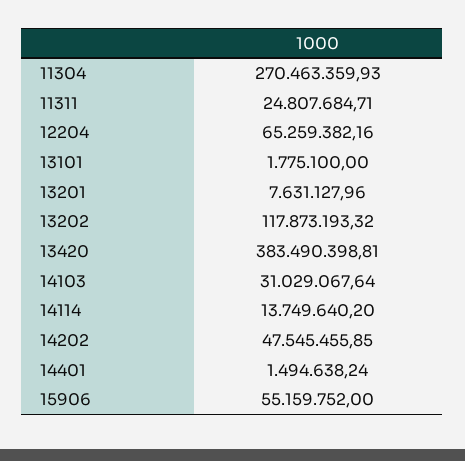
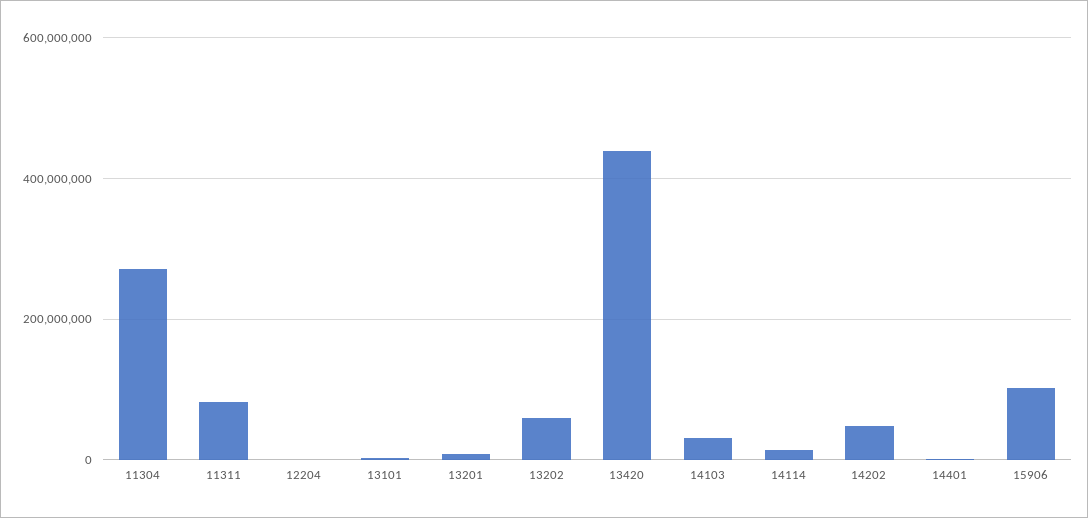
  {
    "11304": 270463359.93,
-   "11311": 24807684.71,
+   "11311": 80000000,
-   "12204": 65259382.16,
+   "12204": 0,
    "13101": 1775100,
    "13201": 7631127.96,
-   "13202": 117873193.32,
+   "13202": 60000000,
-   "13420": 383490398.81,
+   "13420": 440000000,
    "14103": 31029067.64,
    "14114": 13749640.2,
    "14202": 47545455.85,
    "14401": 1494638.24,
-   "15906": 55159752
+   "15906": 100000000
  }

